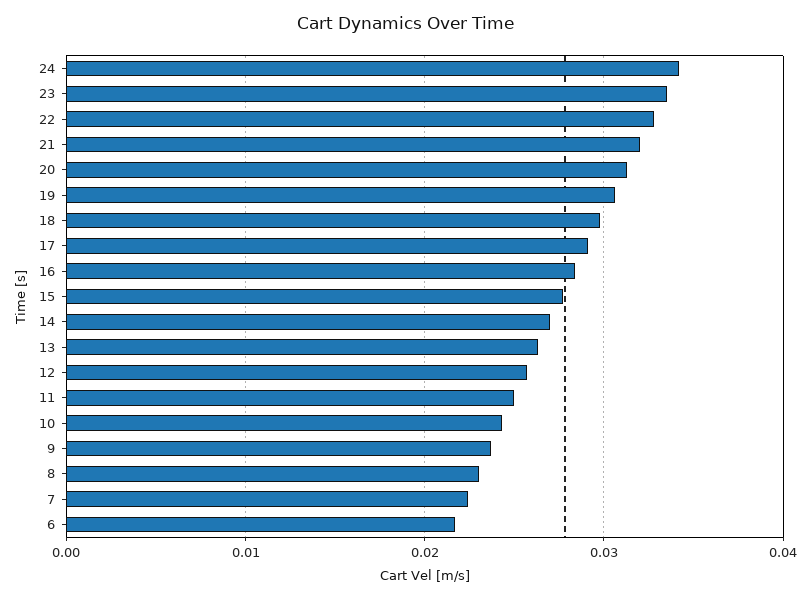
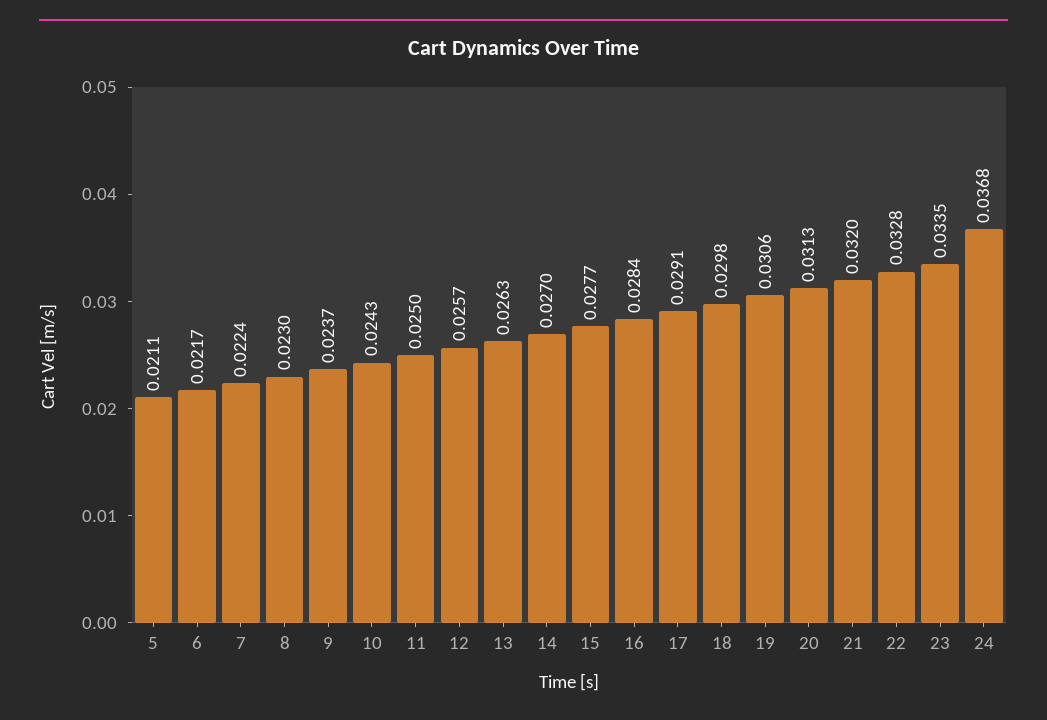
  {
-   "24": 0.034,
+   "24": 0.0368,
    "23": 0.0335,
    "22": 0.0328,
    "21": 0.032,
    "20": 0.0313,
    "19": 0.0306,
    "18": 0.0298,
    "17": 0.0291,
    "16": 0.0284,
    "15": 0.0277,
    "14": 0.027,
    "13": 0.0263,
    "12": 0.0257,
    "11": 0.025,
    "10": 0.0243,
    "9": 0.0237,
    "8": 0.023,
    "7": 0.0224,
-   "6": 0.0217
+   "6": 0.0217,
+   "5": 0.0211
  }

